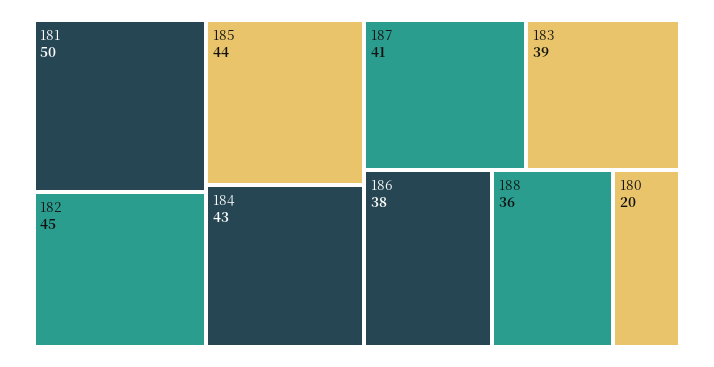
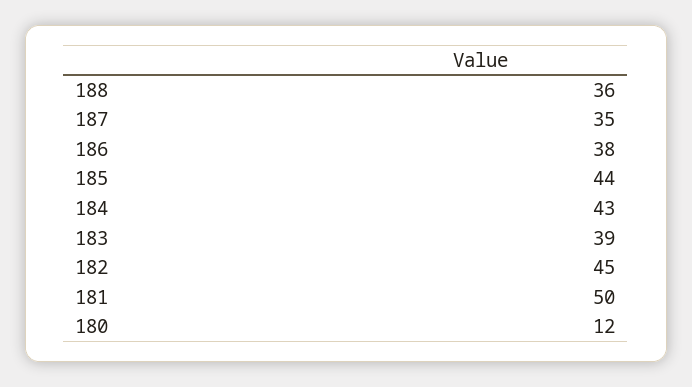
  {
    "181": 50,
    "182": 45,
    "185": 44,
    "184": 43,
-   "187": 41,
+   "187": 35,
    "183": 39,
    "186": 38,
    "188": 36,
-   "180": 20
+   "180": 12
  }

